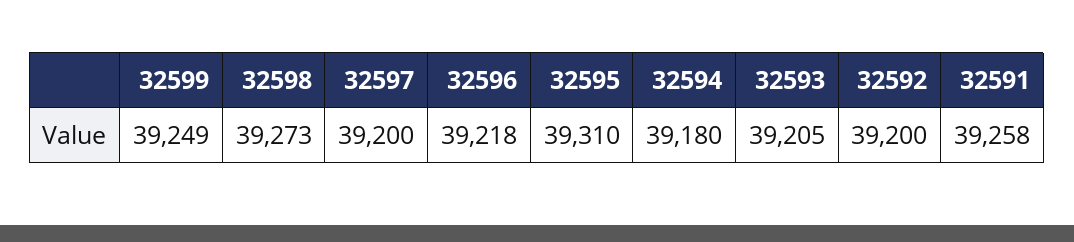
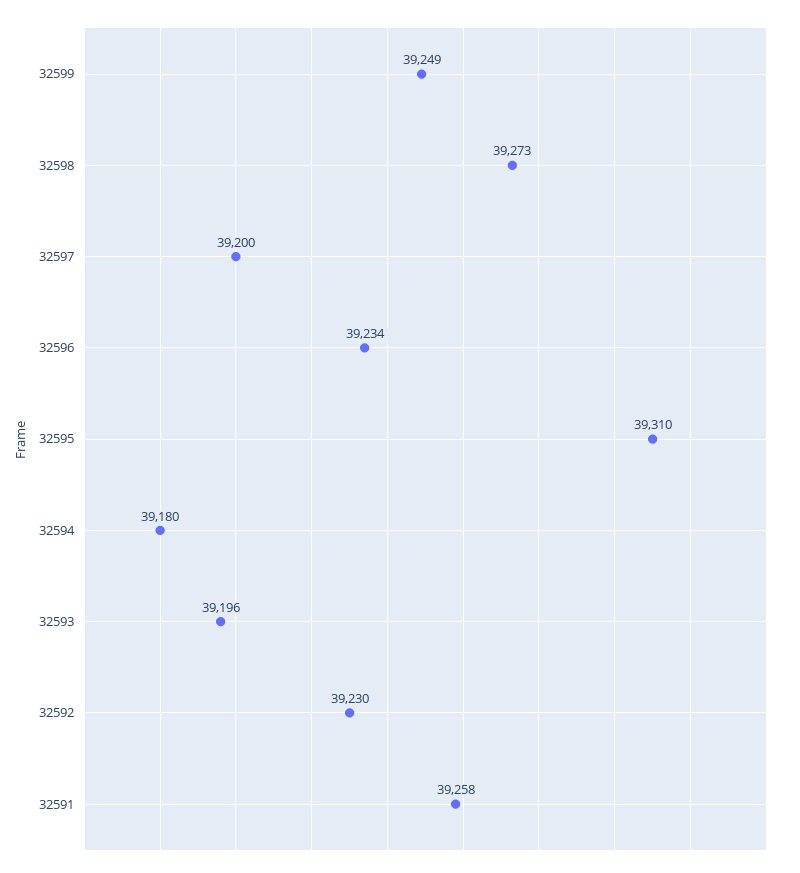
  {
    "32599": 39249,
    "32598": 39273,
    "32597": 39200,
-   "32596": 39218,
+   "32596": 39234,
    "32595": 39310,
    "32594": 39180,
-   "32593": 39205,
+   "32593": 39196,
-   "32592": 39200,
+   "32592": 39230,
    "32591": 39258
  }

